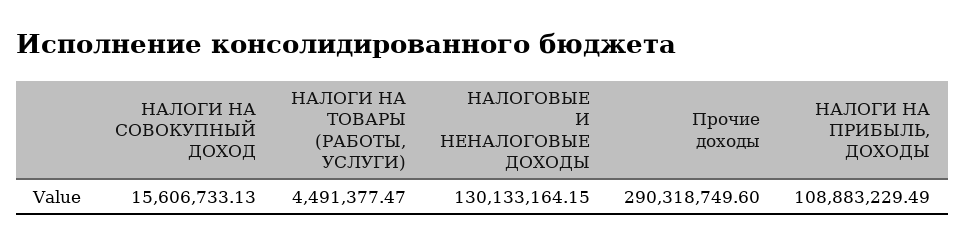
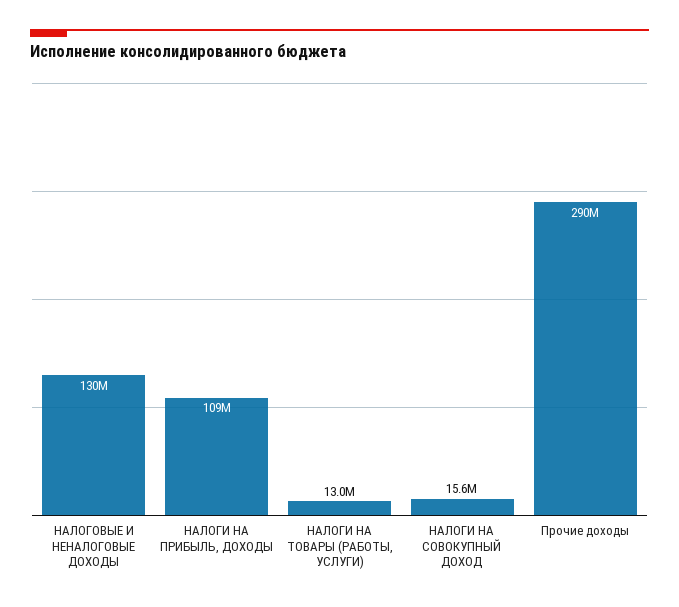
  {
    "НАЛОГИ НА СОВОКУПНЫЙ ДОХОД": 15606733.13,
-   "НАЛОГИ НА ТОВАРЫ (РАБОТЫ, УСЛУГИ)": 4491377.47,
+   "НАЛОГИ НА ТОВАРЫ (РАБОТЫ, УСЛУГИ)": 13000000,
    "НАЛОГОВЫЕ И НЕНАЛОГОВЫЕ ДОХОДЫ": 130133164.15,
    "Прочие доходы": 290318749.6,
    "НАЛОГИ НА ПРИБЫЛЬ, ДОХОДЫ": 108883229.49
  }

